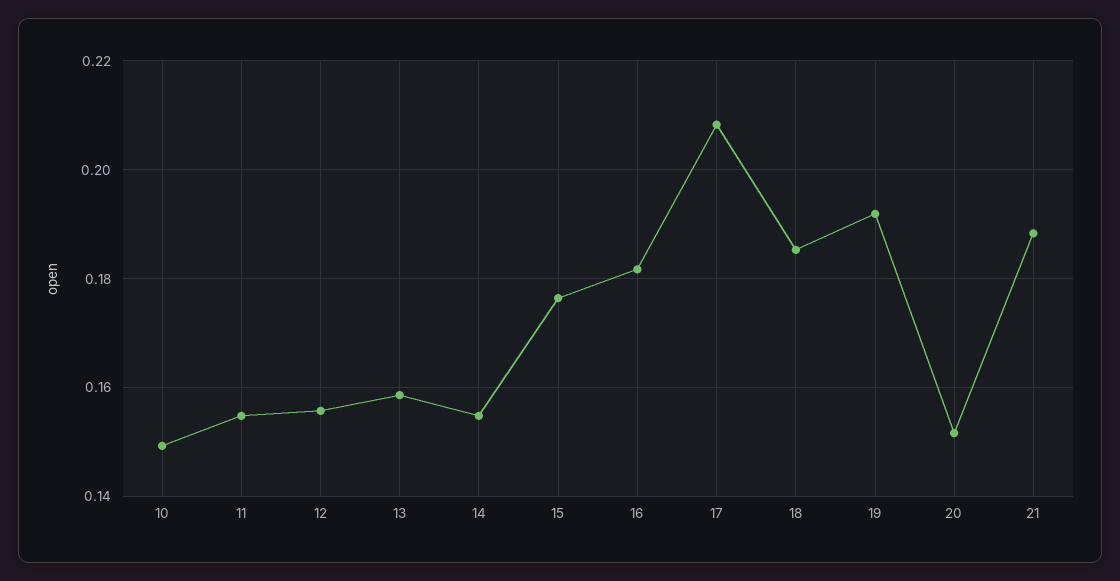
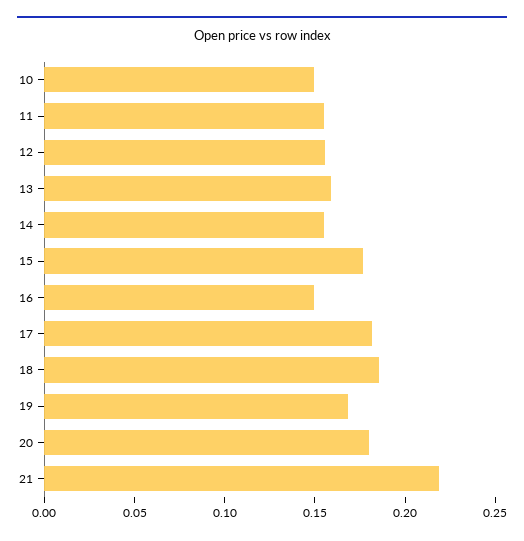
  {
    "10": 0.15,
    "11": 0.154,
    "12": 0.156,
    "13": 0.158,
    "14": 0.154,
    "15": 0.176,
-   "16": 0.182,
+   "16": 0.15,
-   "17": 0.208,
+   "17": 0.18,
    "18": 0.186,
-   "19": 0.192,
+   "19": 0.17,
-   "20": 0.152,
+   "20": 0.18,
-   "21": 0.188
+   "21": 0.22
  }

